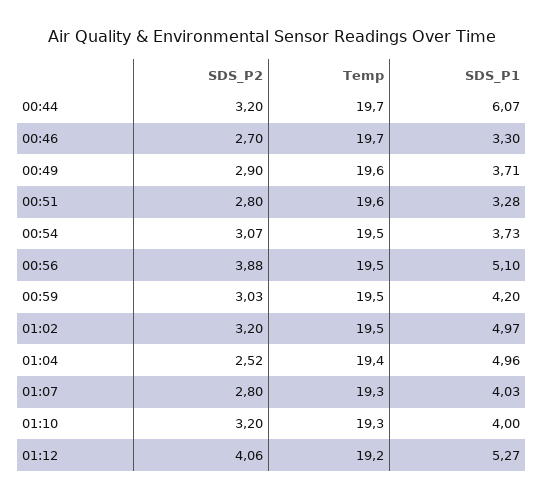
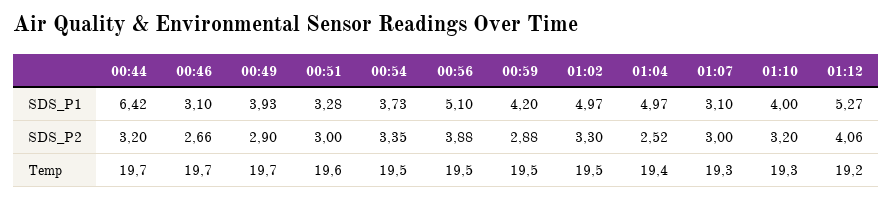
  {
    "SDS_P2": {
      "00:44": 3.2,
-     "00:46": 2.7,
+     "00:46": 2.66,
      "00:49": 2.9,
-     "00:51": 2.8,
+     "00:51": 3,
-     "00:54": 3.07,
+     "00:54": 3.35,
      "00:56": 3.88,
-     "00:59": 3.03,
+     "00:59": 2.88,
-     "01:02": 3.2,
+     "01:02": 3.3,
      "01:04": 2.52,
-     "01:07": 2.8,
+     "01:07": 3,
      "01:10": 3.2,
      "01:12": 4.06
    },
    "Temp": {
      "00:44": 19.7,
      "00:46": 19.7,
-     "00:49": 19.6,
+     "00:49": 19.7,
      "00:51": 19.6,
      "00:54": 19.5,
      "00:56": 19.5,
      "00:59": 19.5,
      "01:02": 19.5,
      "01:04": 19.4,
      "01:07": 19.3,
      "01:10": 19.3,
      "01:12": 19.2
    },
    "SDS_P1": {
-     "00:44": 6.07,
+     "00:44": 6.42,
-     "00:46": 3.3,
+     "00:46": 3.1,
-     "00:49": 3.71,
+     "00:49": 3.93,
      "00:51": 3.28,
      "00:54": 3.73,
      "00:56": 5.1,
      "00:59": 4.2,
      "01:02": 4.97,
-     "01:04": 4.96,
+     "01:04": 4.97,
-     "01:07": 4.03,
+     "01:07": 3.1,
      "01:10": 4,
      "01:12": 5.27
    }
  }

